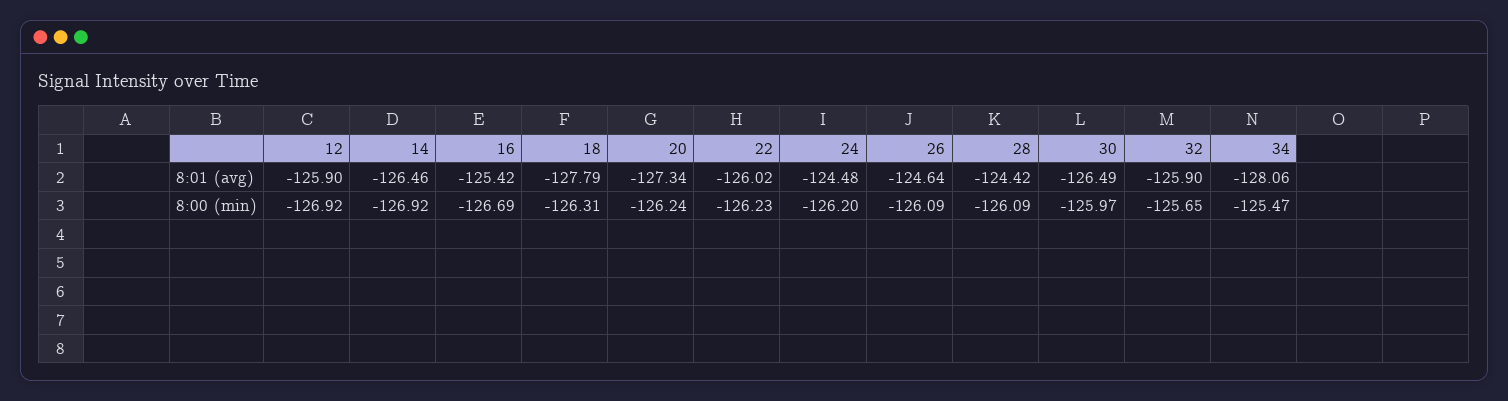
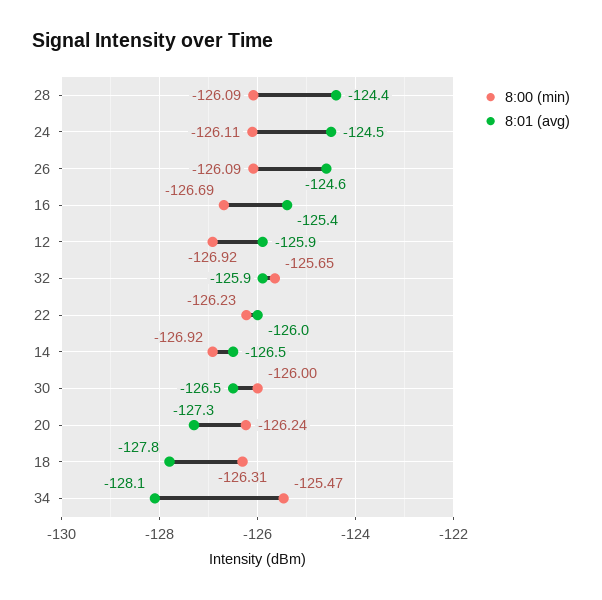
  {
    "8:01 (avg)": {
      "12": -125.9,
      "14": -126.46,
      "16": -125.42,
      "18": -127.79,
      "20": -127.34,
      "22": -126.02,
      "24": -124.48,
      "26": -124.64,
      "28": -124.42,
      "30": -126.49,
      "32": -125.9,
      "34": -128.06
    },
    "8:00 (min)": {
      "12": -126.92,
      "14": -126.92,
      "16": -126.69,
      "18": -126.31,
      "20": -126.24,
      "22": -126.23,
-     "24": -126.2,
+     "24": -126.11,
      "26": -126.09,
      "28": -126.09,
-     "30": -125.97,
+     "30": -126,
      "32": -125.65,
      "34": -125.47
    }
  }

